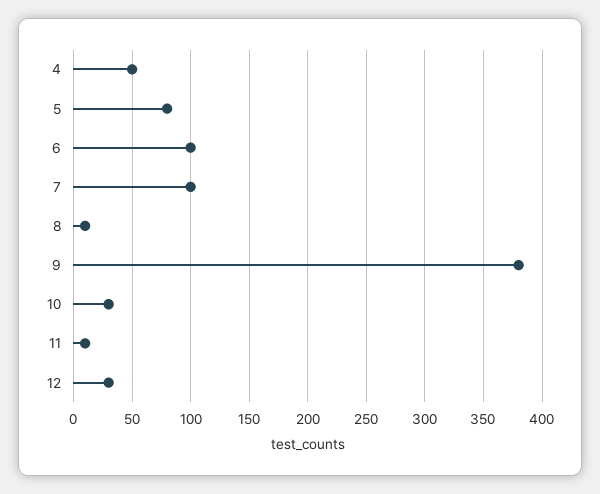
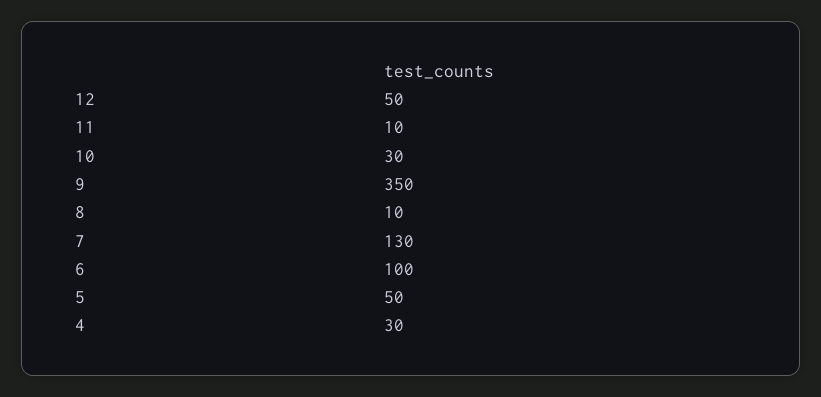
  {
-   "4": 50,
+   "4": 30,
-   "5": 80,
+   "5": 50,
    "6": 100,
-   "7": 100,
+   "7": 130,
    "8": 10,
-   "9": 380,
+   "9": 350,
    "10": 30,
    "11": 10,
-   "12": 30
+   "12": 50
  }

